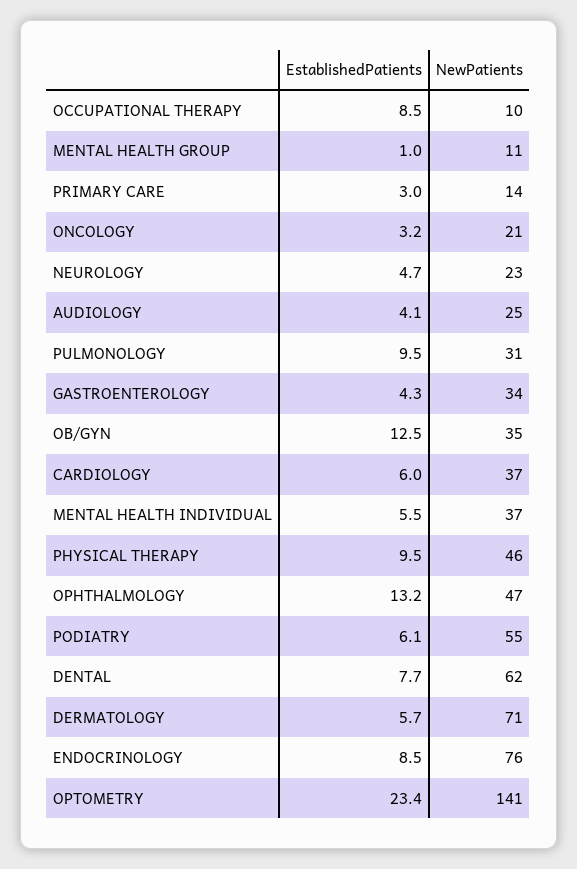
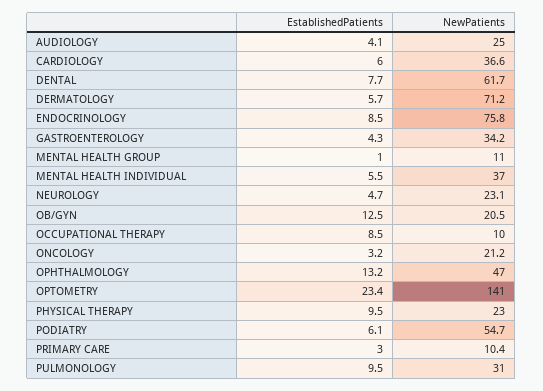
  {
    "EstablishedPatients": {
      "OCCUPATIONAL THERAPY": 8.5,
      "MENTAL HEALTH GROUP": 1,
      "PRIMARY CARE": 3,
      "ONCOLOGY": 3.2,
      "NEUROLOGY": 4.7,
      "AUDIOLOGY": 4.1,
      "PULMONOLOGY": 9.5,
      "GASTROENTEROLOGY": 4.3,
      "OB/GYN": 12.5,
      "CARDIOLOGY": 6,
      "MENTAL HEALTH INDIVIDUAL": 5.5,
      "PHYSICAL THERAPY": 9.5,
      "OPHTHALMOLOGY": 13.2,
      "PODIATRY": 6.1,
      "DENTAL": 7.7,
      "DERMATOLOGY": 5.7,
      "ENDOCRINOLOGY": 8.5,
      "OPTOMETRY": 23.4
    },
    "NewPatients": {
      "OCCUPATIONAL THERAPY": 10,
      "MENTAL HEALTH GROUP": 11,
-     "PRIMARY CARE": 14,
+     "PRIMARY CARE": 10.4,
      "ONCOLOGY": 21.2,
      "NEUROLOGY": 23.1,
      "AUDIOLOGY": 25,
      "PULMONOLOGY": 31,
      "GASTROENTEROLOGY": 34.2,
-     "OB/GYN": 35,
+     "OB/GYN": 20.5,
      "CARDIOLOGY": 36.6,
      "MENTAL HEALTH INDIVIDUAL": 37,
-     "PHYSICAL THERAPY": 46,
+     "PHYSICAL THERAPY": 23,
      "OPHTHALMOLOGY": 47,
      "PODIATRY": 54.7,
      "DENTAL": 61.7,
      "DERMATOLOGY": 71.2,
      "ENDOCRINOLOGY": 75.8,
      "OPTOMETRY": 141
    }
  }

